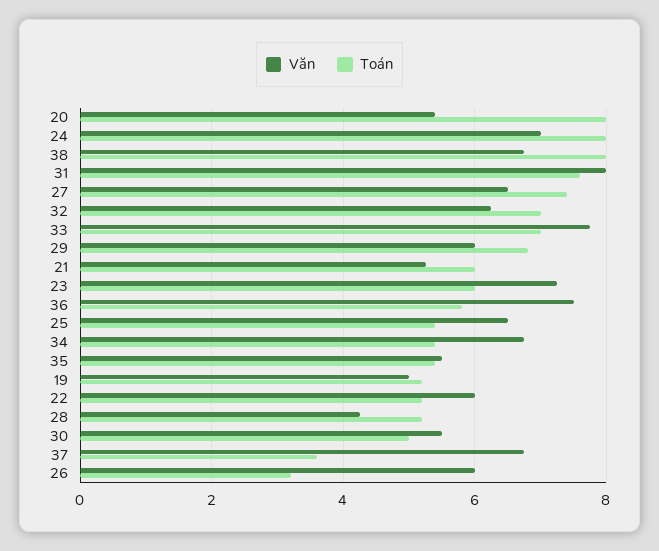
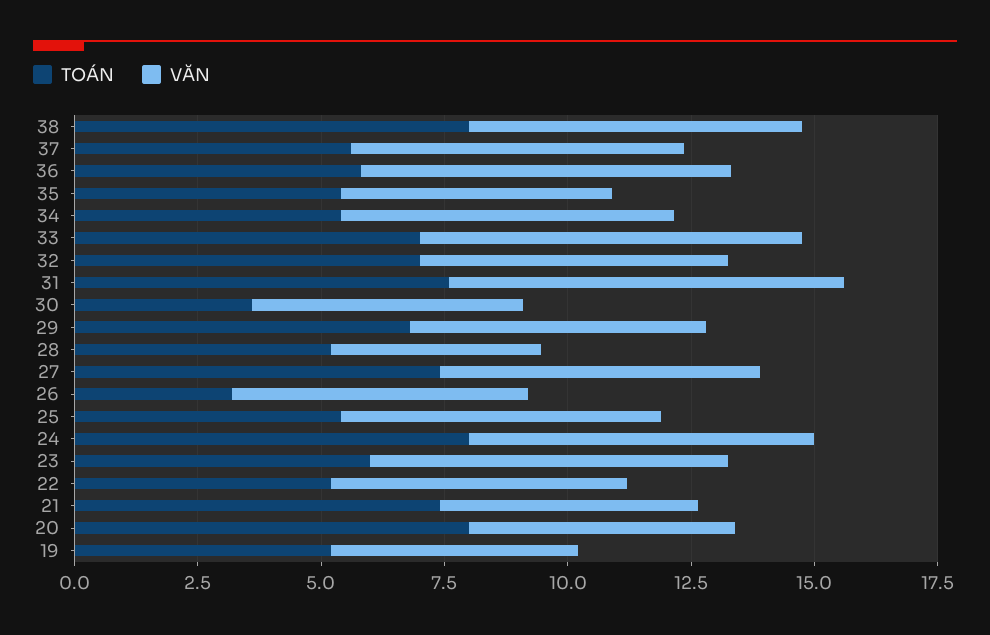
  {
    "Văn": {
      "20": 5.4,
      "24": 7,
      "38": 6.8,
      "31": 8,
      "27": 6.6,
      "32": 6.2,
      "33": 7.8,
      "29": 6,
      "21": 5.2,
      "23": 7.2,
      "36": 7.6,
      "25": 6.6,
      "34": 6.8,
      "35": 5.6,
      "19": 5,
      "22": 6,
      "28": 4.2,
      "30": 5.6,
      "37": 6.8,
      "26": 6
    },
    "Toán": {
      "20": 8,
      "24": 8,
      "38": 8,
      "31": 7.6,
      "27": 7.4,
      "32": 7,
      "33": 7,
      "29": 6.8,
-     "21": 6,
+     "21": 7.5,
      "23": 6,
      "36": 5.8,
      "25": 5.4,
      "34": 5.4,
      "35": 5.4,
      "19": 5.2,
      "22": 5.2,
      "28": 5.2,
-     "30": 5,
+     "30": 3.5,
-     "37": 3.6,
+     "37": 5.5,
      "26": 3.2
    }
  }

